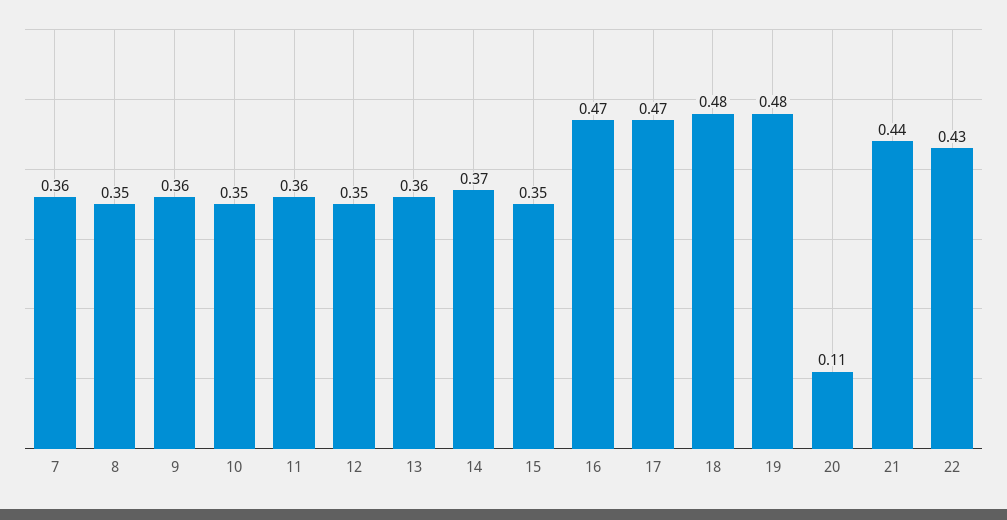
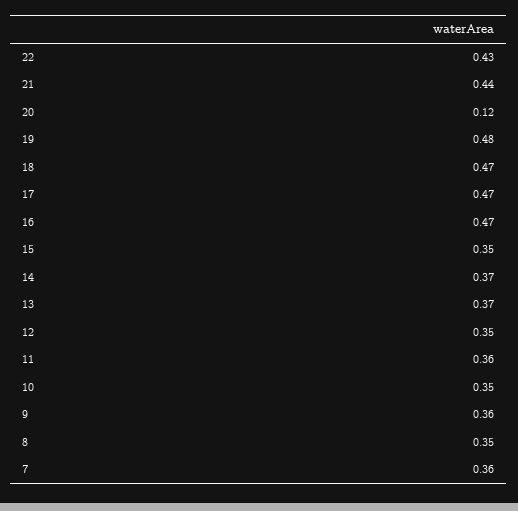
  {
    "7": 0.36,
    "8": 0.35,
    "9": 0.36,
    "10": 0.35,
    "11": 0.36,
    "12": 0.35,
-   "13": 0.36,
+   "13": 0.37,
    "14": 0.37,
    "15": 0.35,
    "16": 0.47,
    "17": 0.47,
-   "18": 0.48,
+   "18": 0.47,
    "19": 0.48,
-   "20": 0.11,
+   "20": 0.12,
    "21": 0.44,
    "22": 0.43
  }

